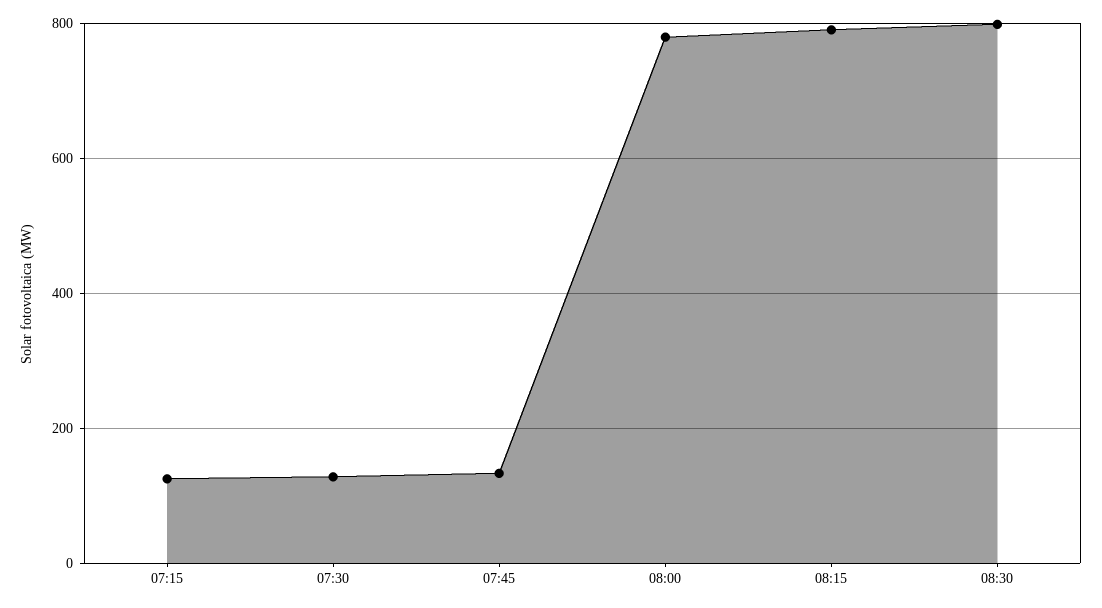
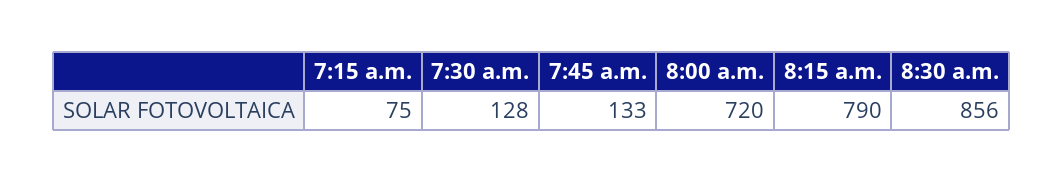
  {
-   "07:15": 120,
+   "07:15": 75,
    "07:30": 128,
    "07:45": 133,
-   "08:00": 780,
+   "08:00": 720,
    "08:15": 790,
-   "08:30": 800
+   "08:30": 856
  }

